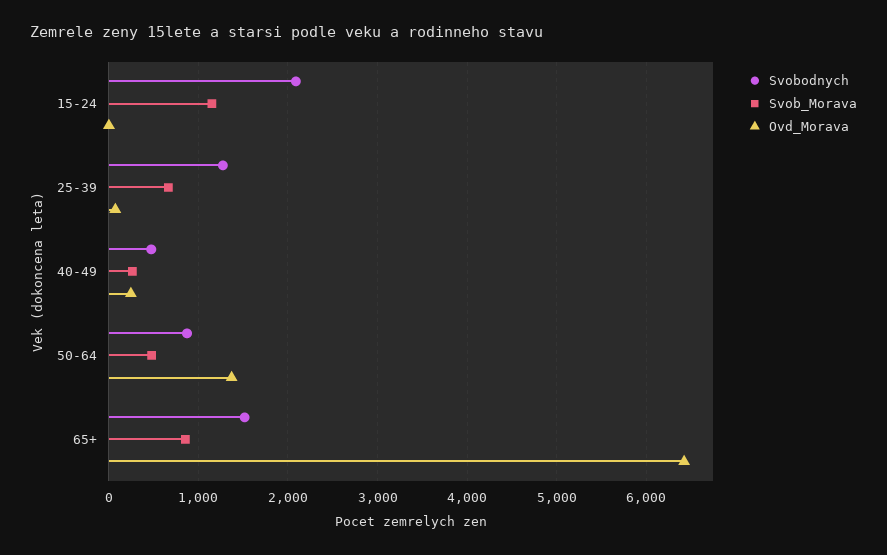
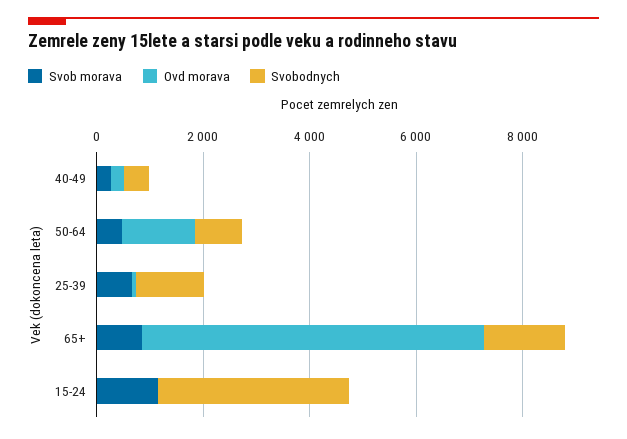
  {
    "Svobodnych": {
-     "15-24": 2100,
+     "15-24": 3500,
      "25-39": 1300,
      "40-49": 500,
      "50-64": 900,
      "65+": 1500
    },
    "Svob_Morava": {
      "15-24": 1200,
      "25-39": 700,
      "40-49": 300,
      "50-64": 500,
      "65+": 900
    },
    "Ovd_Morava": {
      "15-24": 0,
      "25-39": 100,
      "40-49": 200,
      "50-64": 1400,
      "65+": 6400
    }
  }

